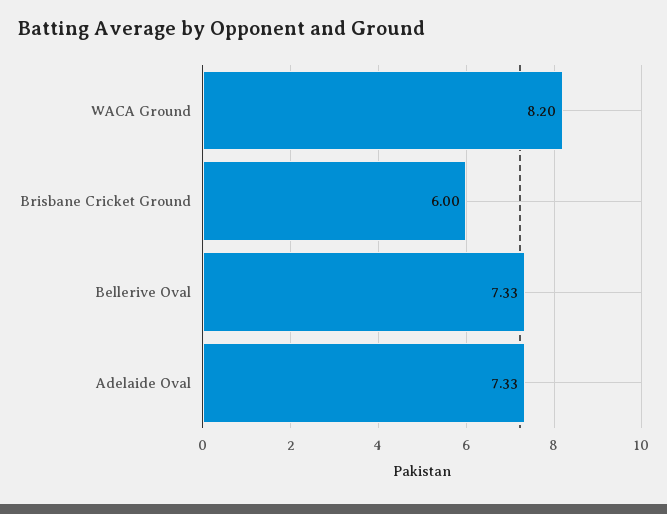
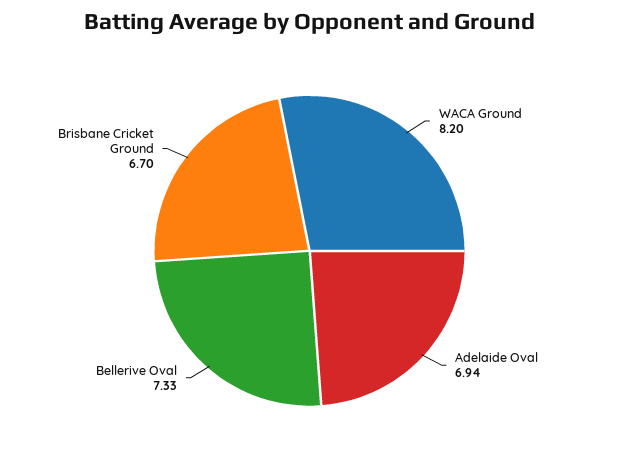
  {
    "WACA Ground": 8.2,
-   "Brisbane Cricket Ground": 6,
+   "Brisbane Cricket Ground": 6.7,
    "Bellerive Oval": 7.33,
-   "Adelaide Oval": 7.33
+   "Adelaide Oval": 6.94
  }

